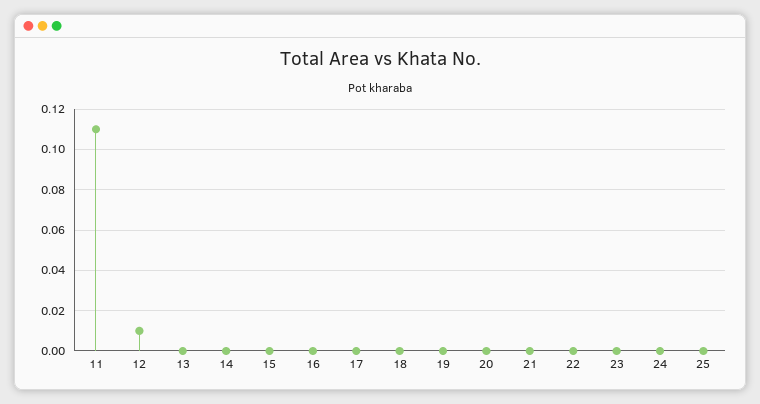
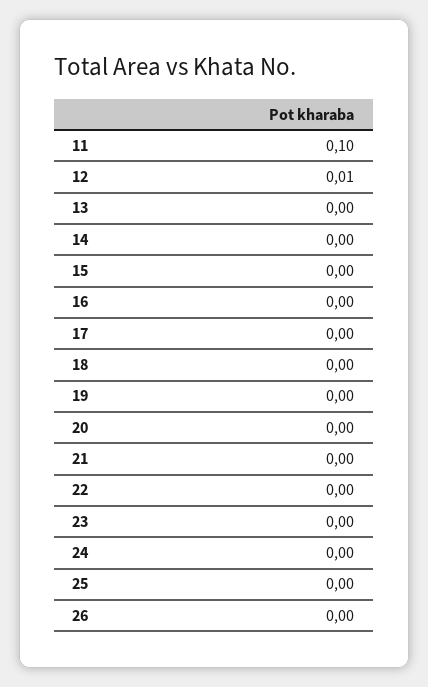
  {
-   "11": 0.11,
+   "11": 0.1,
    "12": 0.01,
    "13": 0,
    "14": 0,
    "15": 0,
    "16": 0,
    "17": 0,
    "18": 0,
    "19": 0,
    "20": 0,
    "21": 0,
    "22": 0,
    "23": 0,
    "24": 0,
-   "25": 0
+   "25": 0,
+   "26": 0
  }

